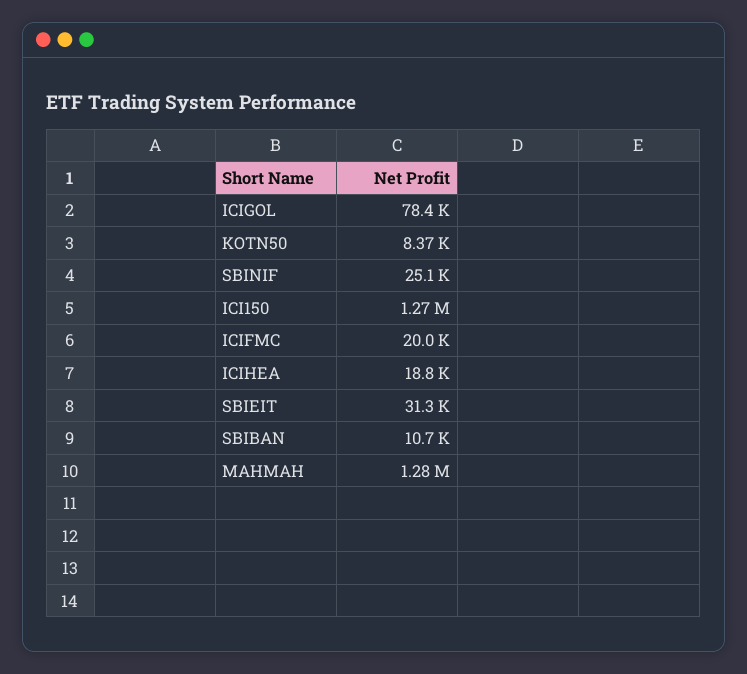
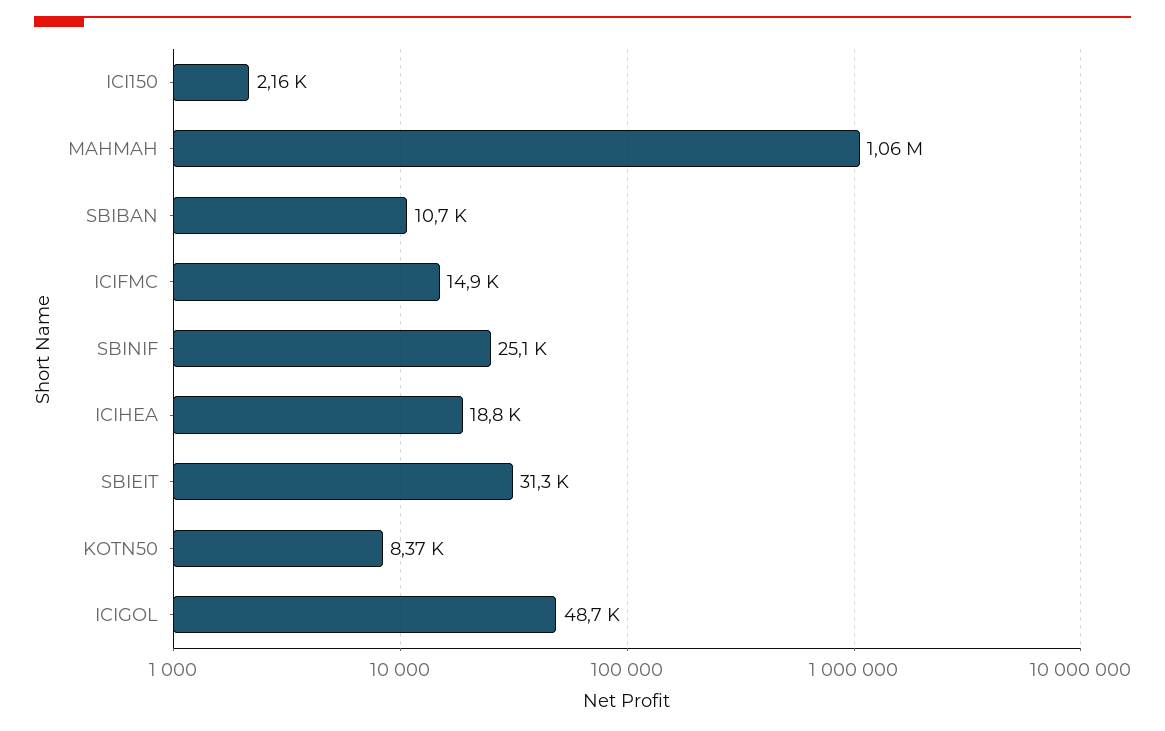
  {
-   "ICIGOL": 78400,
+   "ICIGOL": 48700,
    "KOTN50": 8370,
    "SBINIF": 25100,
-   "ICI150": 1270000,
+   "ICI150": 2160,
-   "ICIFMC": 20000,
+   "ICIFMC": 14900,
    "ICIHEA": 18800,
    "SBIEIT": 31300,
    "SBIBAN": 10700,
-   "MAHMAH": 1280000
+   "MAHMAH": 1060000
  }

